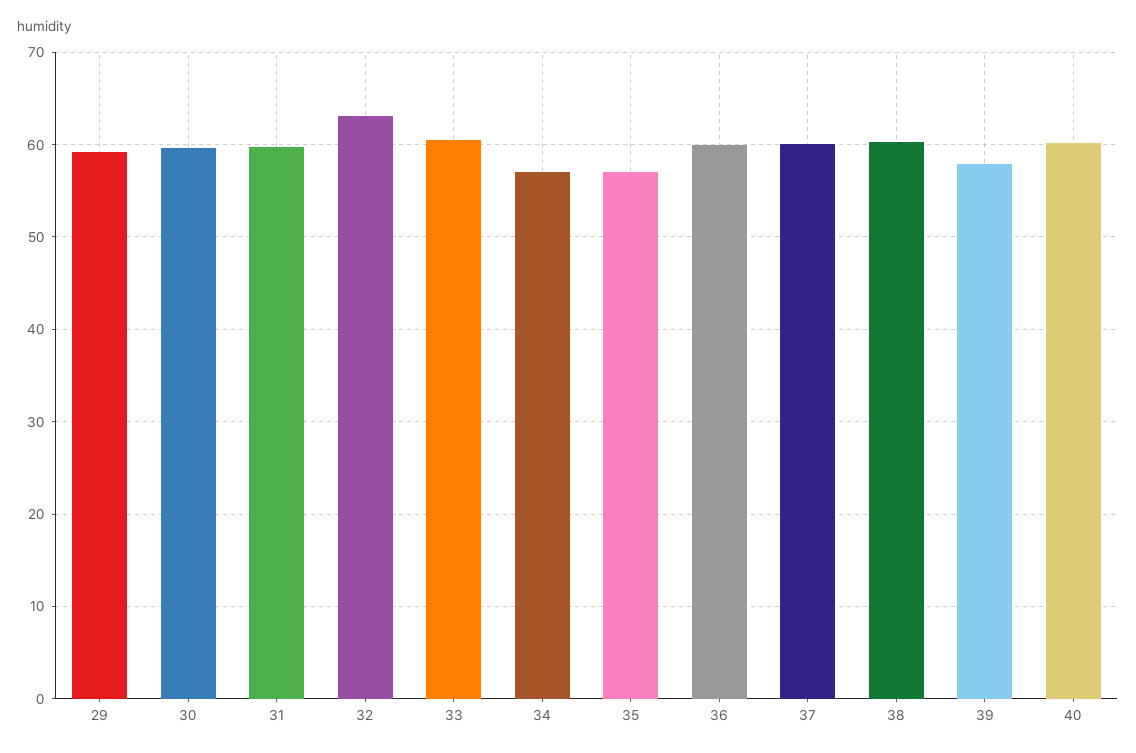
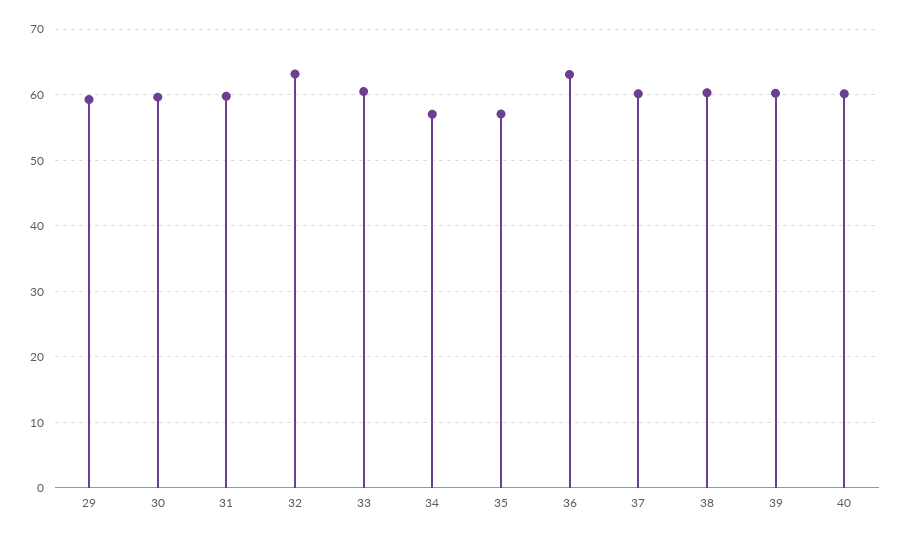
  {
    "29": 59,
    "30": 60,
    "31": 60,
    "32": 63,
    "33": 60,
    "34": 57,
    "35": 57,
-   "36": 60,
+   "36": 63,
    "37": 60,
    "38": 60,
-   "39": 58,
+   "39": 60,
    "40": 60
  }

